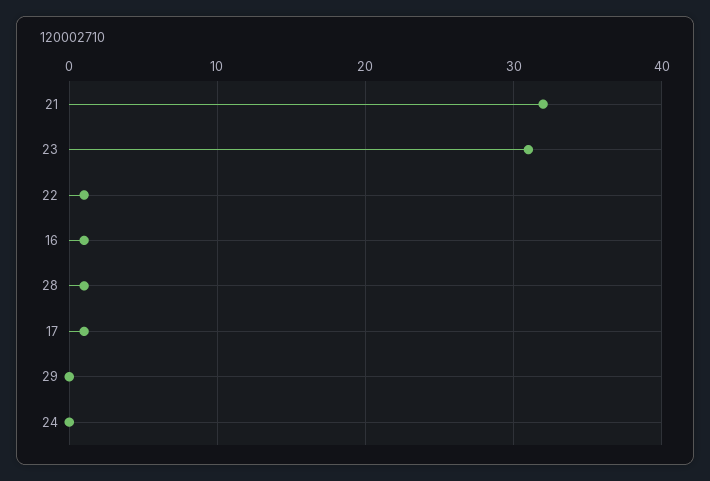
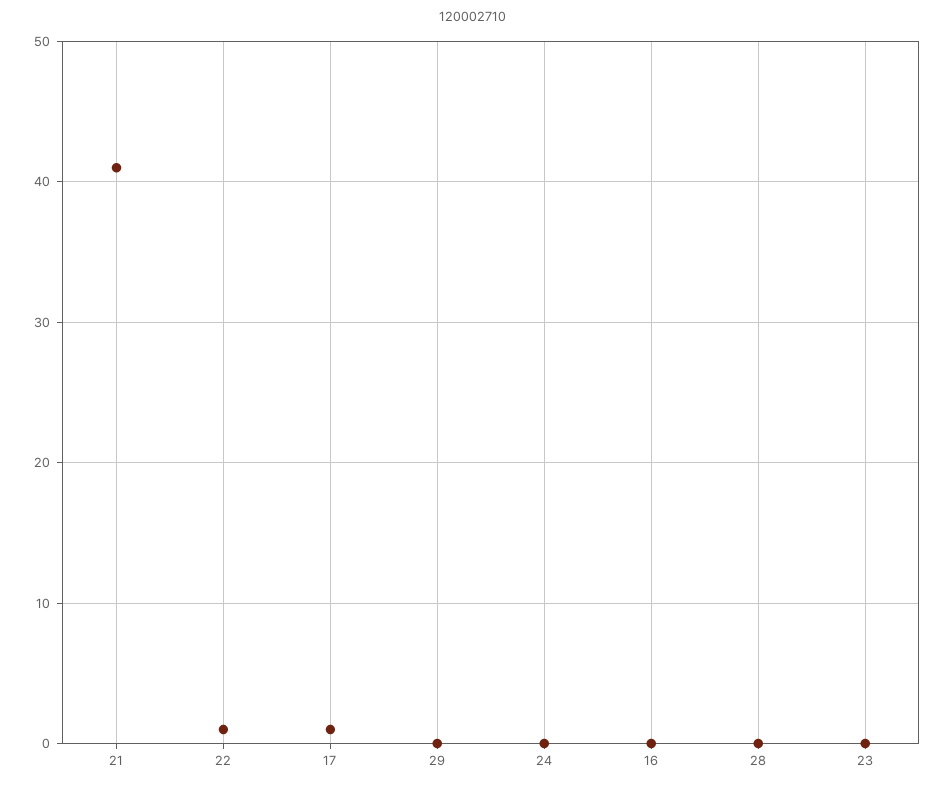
  {
-   "21": 32,
+   "21": 41,
-   "23": 31,
+   "23": 0,
    "22": 1,
-   "16": 1,
+   "16": 0,
-   "28": 1,
+   "28": 0,
    "17": 1,
    "29": 0,
    "24": 0
  }

